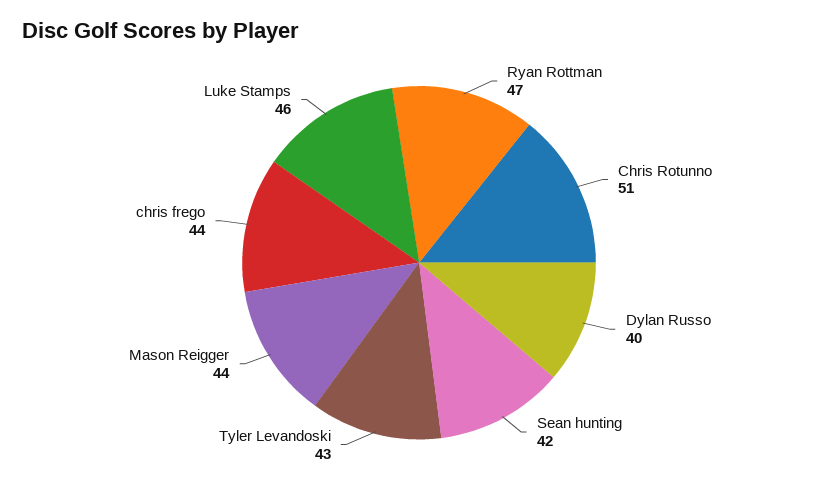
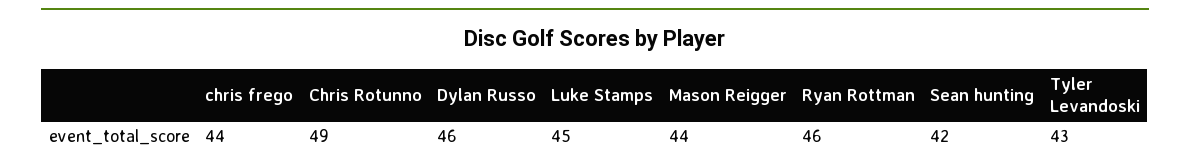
  {
-   "Ryan Rottman": 47,
+   "Ryan Rottman": 46,
-   "Chris Rotunno": 51,
+   "Chris Rotunno": 49,
-   "Dylan Russo": 40,
+   "Dylan Russo": 46,
    "Sean hunting": 42,
    "Tyler Levandoski": 43,
    "Mason Reigger": 44,
    "chris frego": 44,
-   "Luke Stamps": 46
+   "Luke Stamps": 45
  }

